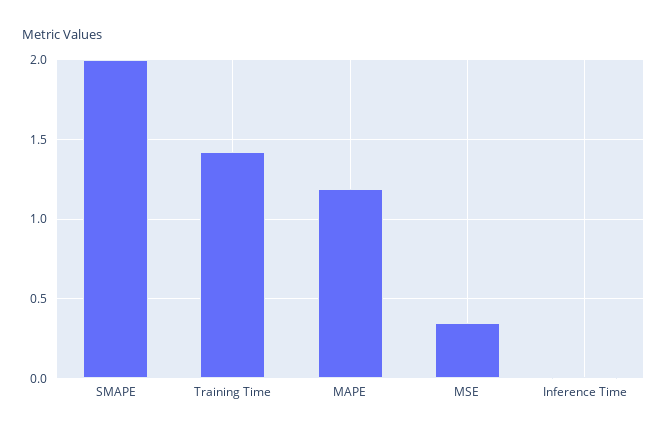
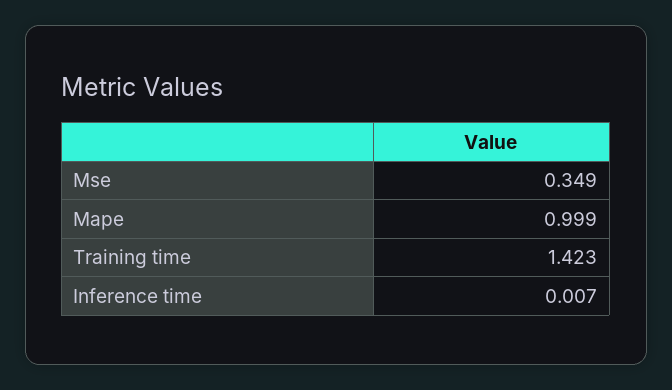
  {
-   "SMAPE": 2,
    "Training Time": 1.423,
-   "MAPE": 1.2,
+   "MAPE": 0.999,
    "MSE": 0.349,
    "Inference Time": 0.007
  }

